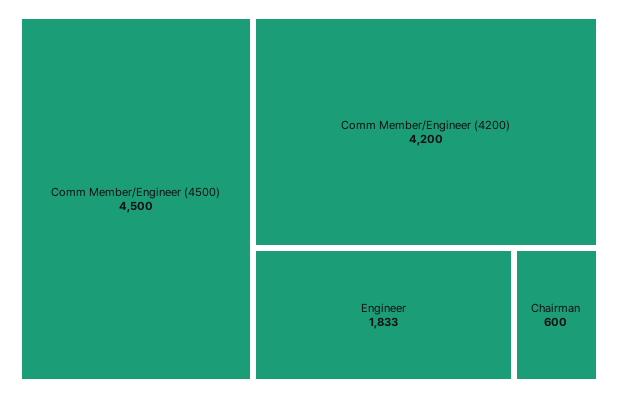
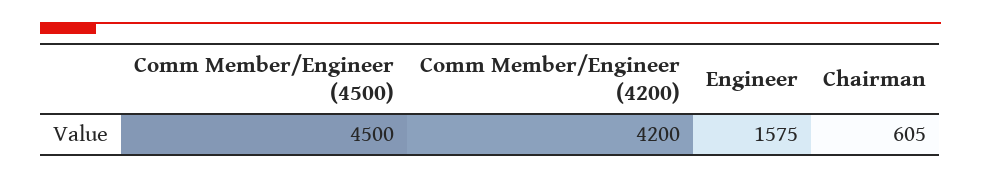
  {
    "Comm Member/Engineer (4500)": 4500,
    "Comm Member/Engineer (4200)": 4200,
-   "Engineer": 1833,
+   "Engineer": 1575,
-   "Chairman": 600
+   "Chairman": 605
  }

